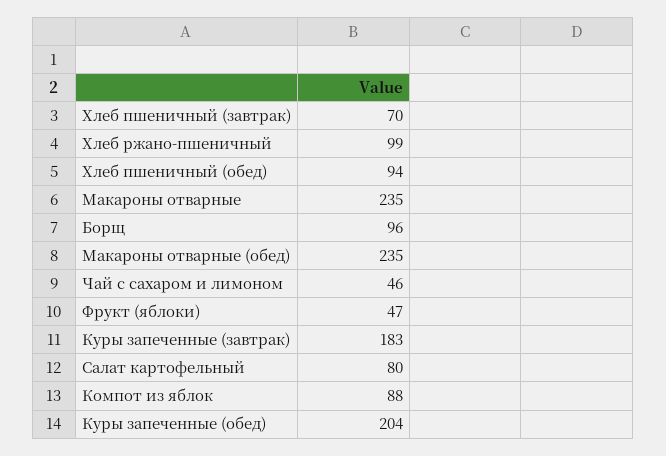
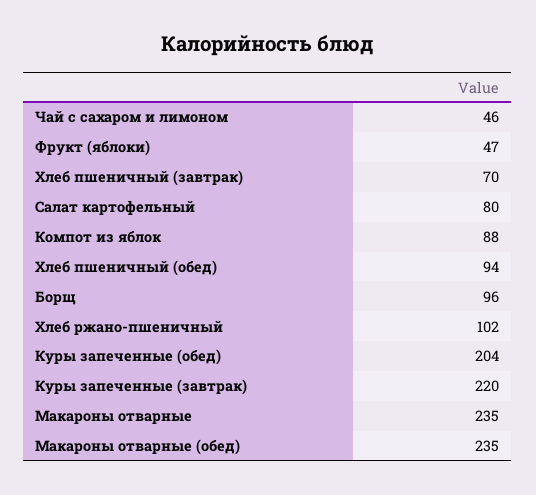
  {
    "Хлеб пшеничный (завтрак)": 70,
-   "Хлеб ржано-пшеничный": 99,
+   "Хлеб ржано-пшеничный": 102,
    "Хлеб пшеничный (обед)": 94,
    "Макароны отварные": 235,
    "Борщ": 96,
    "Макароны отварные (обед)": 235,
    "Чай с сахаром и лимоном": 46,
    "Фрукт (яблоки)": 47,
-   "Куры запеченные (завтрак)": 183,
+   "Куры запеченные (завтрак)": 220,
    "Салат картофельный": 80,
    "Компот из яблок": 88,
    "Куры запеченные (обед)": 204
  }

